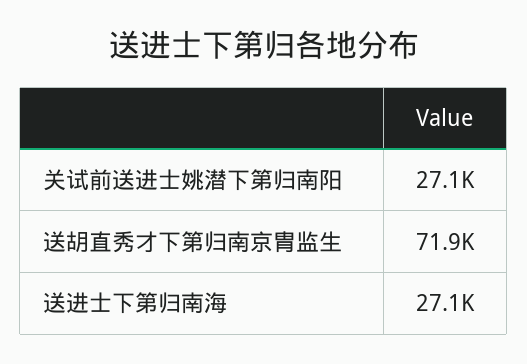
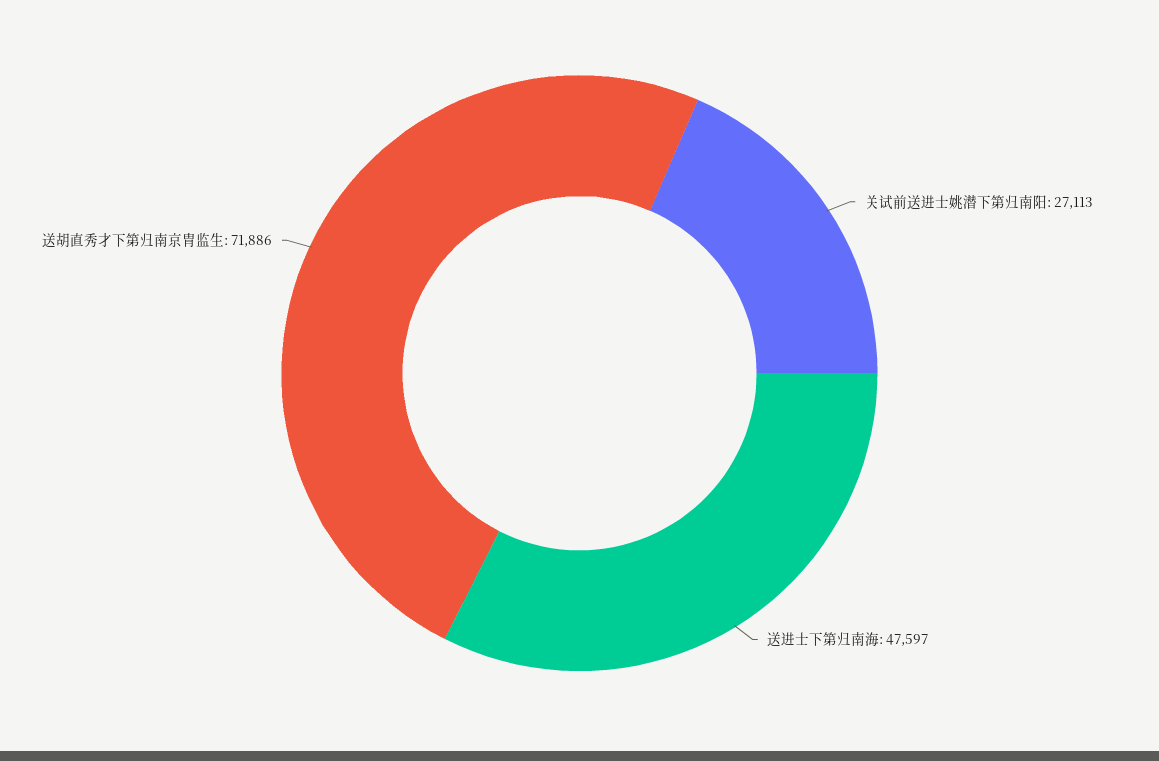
  {
    "关试前送进士姚潜下第归南阳": 27113,
    "送胡直秀才下第归南京胄监生": 71886,
-   "送进士下第归南海": 27100
+   "送进士下第归南海": 47597
  }

